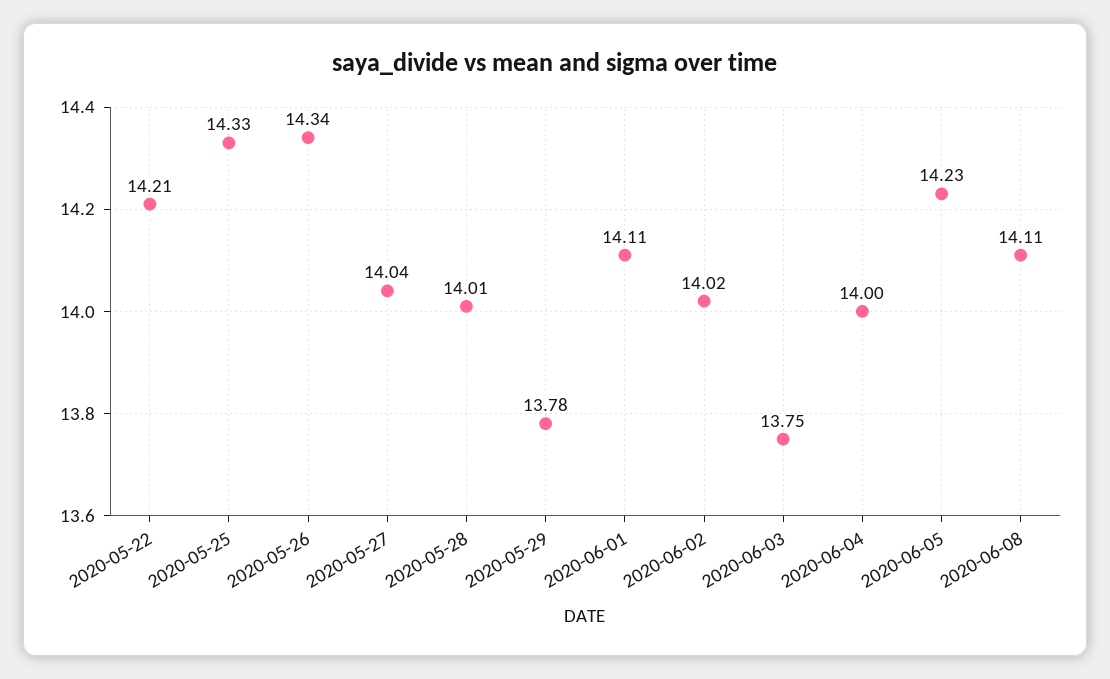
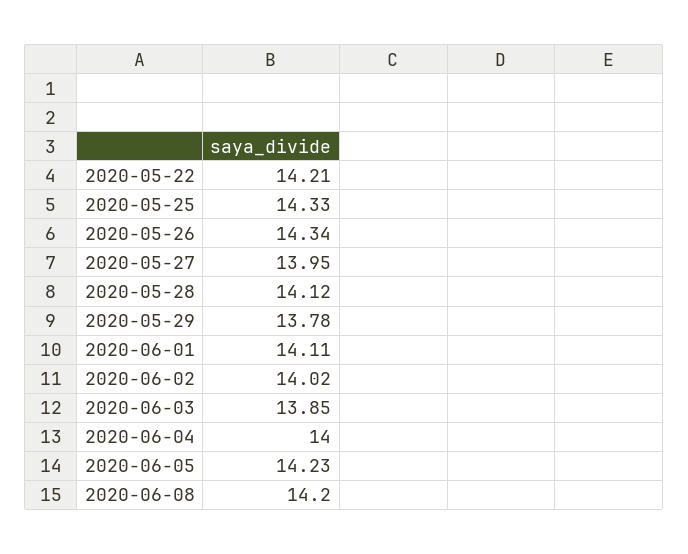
  {
    "2020-05-22": 14.21,
    "2020-05-25": 14.33,
    "2020-05-26": 14.34,
-   "2020-05-27": 14.04,
+   "2020-05-27": 13.95,
-   "2020-05-28": 14.01,
+   "2020-05-28": 14.12,
    "2020-05-29": 13.78,
    "2020-06-01": 14.11,
    "2020-06-02": 14.02,
-   "2020-06-03": 13.75,
+   "2020-06-03": 13.85,
    "2020-06-04": 14,
    "2020-06-05": 14.23,
-   "2020-06-08": 14.11
+   "2020-06-08": 14.2
  }

